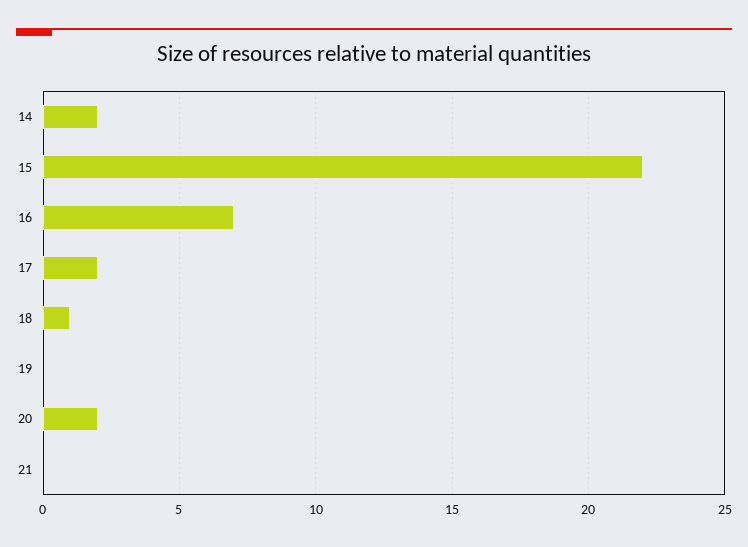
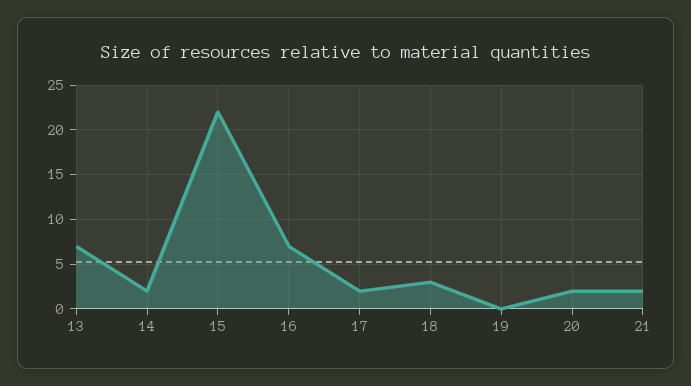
  {
    "14": 2,
    "15": 22,
    "16": 7,
    "17": 2,
-   "18": 1,
+   "18": 3,
    "19": 0,
    "20": 2,
-   "21": 0
+   "21": 2,
+   "13": 7
  }

